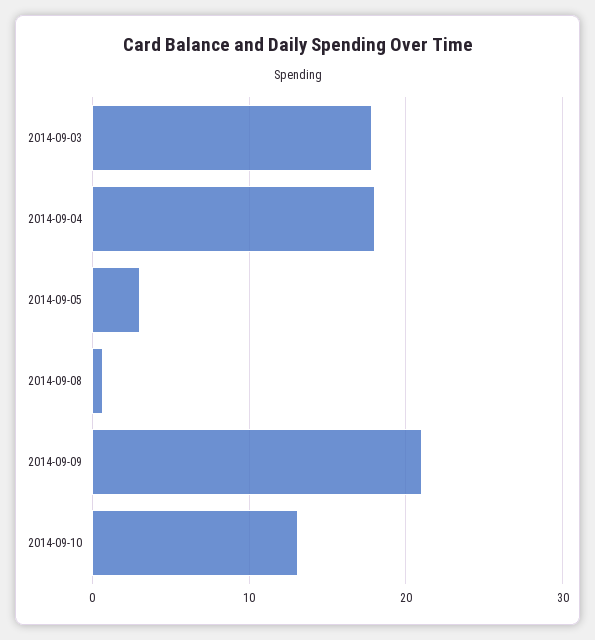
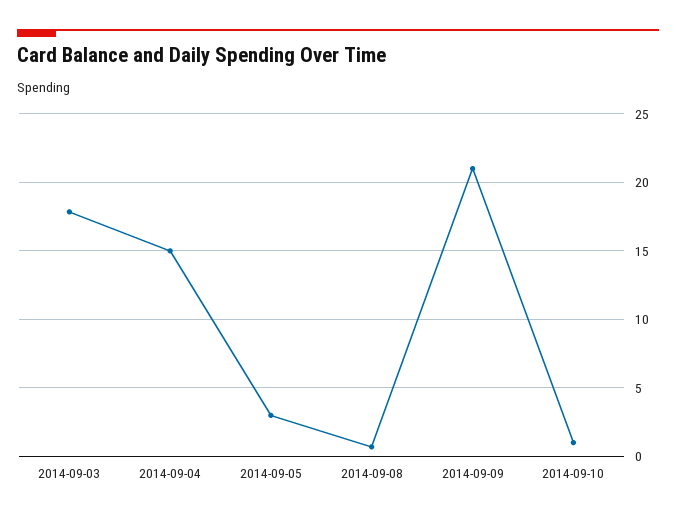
  {
    "2014-09-03": 18,
-   "2014-09-04": 18,
+   "2014-09-04": 15,
    "2014-09-05": 3,
    "2014-09-08": 0.5,
    "2014-09-09": 21,
-   "2014-09-10": 13
+   "2014-09-10": 1
  }

